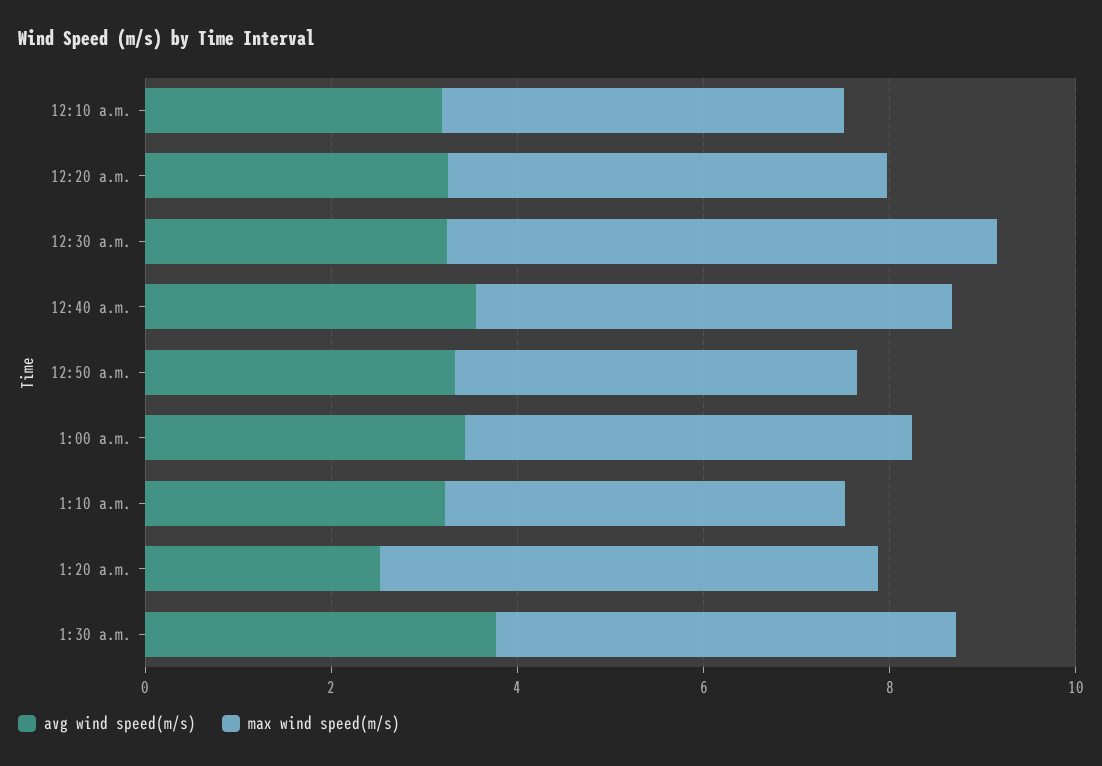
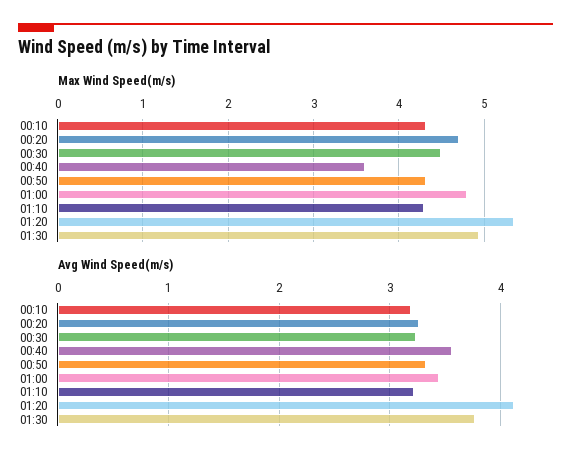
  {
    "avg wind speed(m/s)": {
      "12:10 a.m.": 3.2,
      "12:20 a.m.": 3.3,
      "12:30 a.m.": 3.2,
      "12:40 a.m.": 3.6,
      "12:50 a.m.": 3.3,
      "1:00 a.m.": 3.4,
      "1:10 a.m.": 3.2,
-     "1:20 a.m.": 2.5,
+     "1:20 a.m.": 4.1,
      "1:30 a.m.": 3.8
    },
    "max wind speed(m/s)": {
      "12:10 a.m.": 4.3,
      "12:20 a.m.": 4.7,
-     "12:30 a.m.": 6,
+     "12:30 a.m.": 4.5,
-     "12:40 a.m.": 5,
+     "12:40 a.m.": 3.6,
      "12:50 a.m.": 4.3,
      "1:00 a.m.": 4.8,
      "1:10 a.m.": 4.3,
      "1:20 a.m.": 5.4,
      "1:30 a.m.": 4.9
    }
  }

